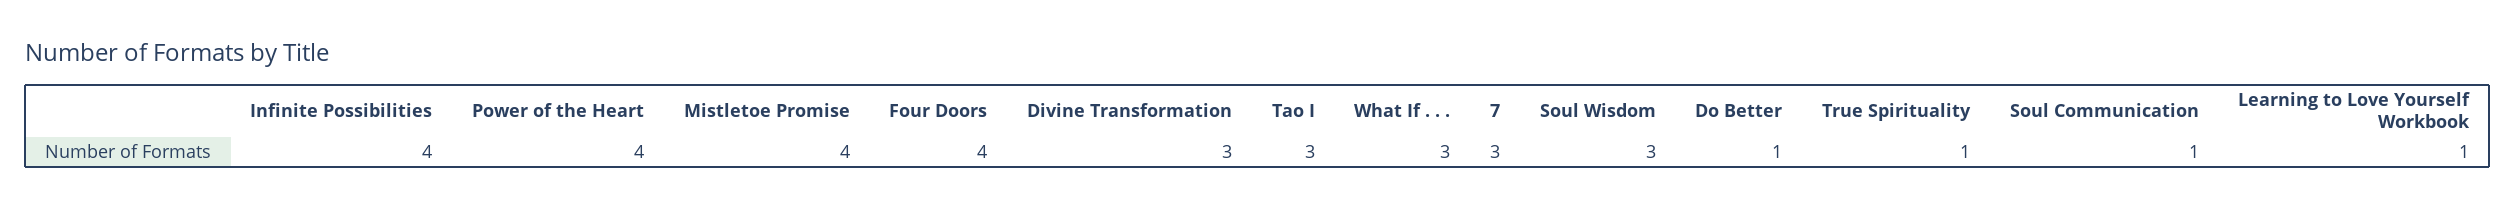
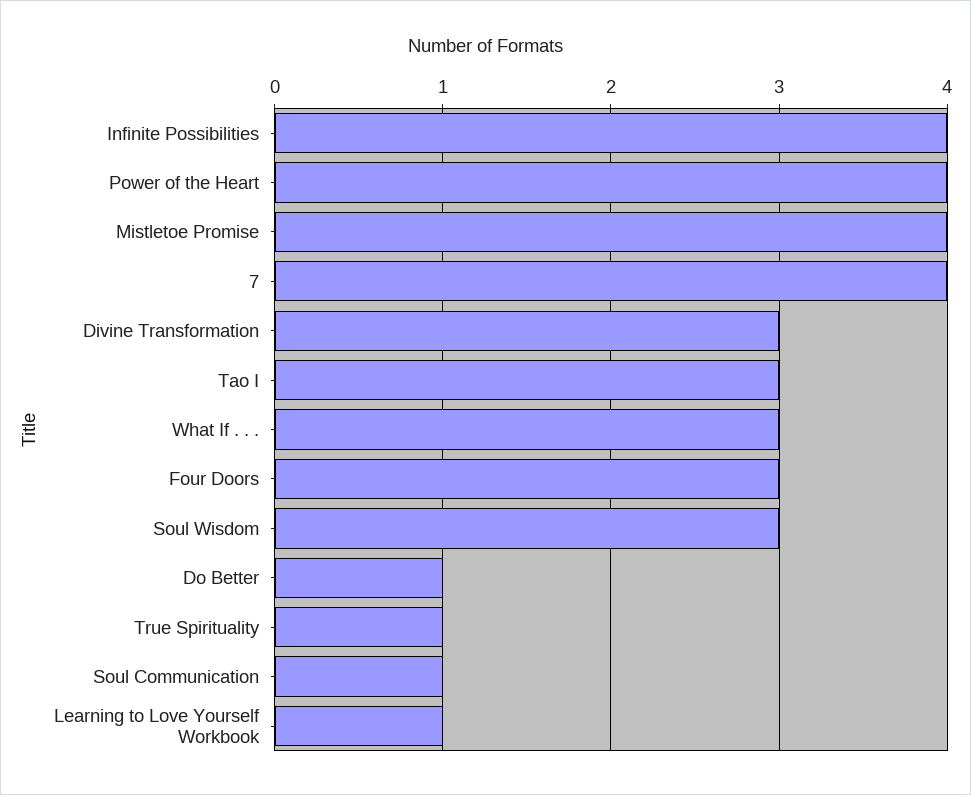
  {
    "Infinite Possibilities": 4,
    "Power of the Heart": 4,
    "Mistletoe Promise": 4,
-   "Four Doors": 4,
+   "Four Doors": 3,
    "Divine Transformation": 3,
    "Tao I": 3,
    "What If . . .": 3,
-   "7": 3,
+   "7": 4,
    "Soul Wisdom": 3,
    "Do Better": 1,
    "True Spirituality": 1,
    "Soul Communication": 1,
    "Learning to Love Yourself Workbook": 1
  }

